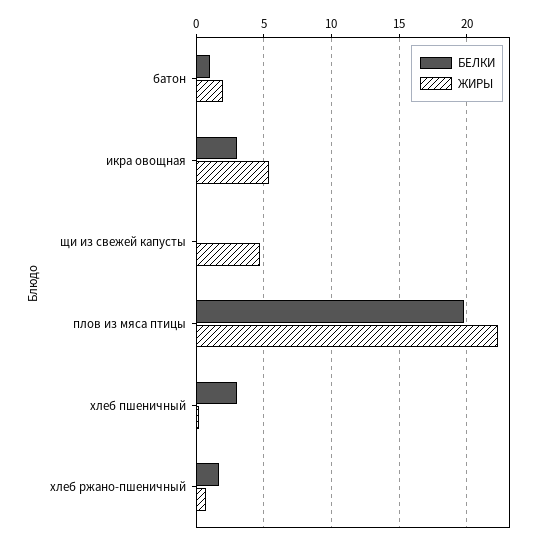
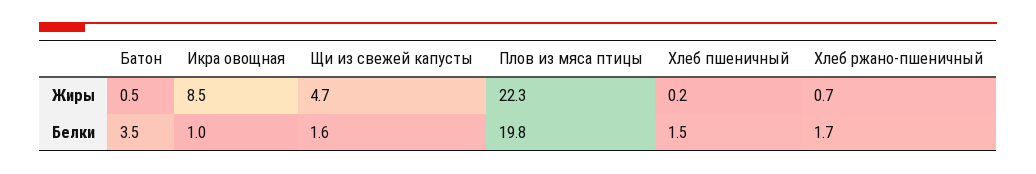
  {
    "БЕЛКИ": {
-     "батон": 1,
+     "батон": 3.5,
-     "икра овощная": 3,
+     "икра овощная": 1,
-     "щи из свежей капусты": 0,
+     "щи из свежей капусты": 1.6,
      "плов из мяса птицы": 19.8,
-     "хлеб пшеничный": 3,
+     "хлеб пшеничный": 1.5,
      "хлеб ржано-пшеничный": 1.7
    },
    "ЖИРЫ": {
-     "батон": 2,
+     "батон": 0.5,
-     "икра овощная": 5.5,
+     "икра овощная": 8.5,
      "щи из свежей капусты": 4.7,
      "плов из мяса птицы": 22.3,
      "хлеб пшеничный": 0.2,
      "хлеб ржано-пшеничный": 0.7
    }
  }

